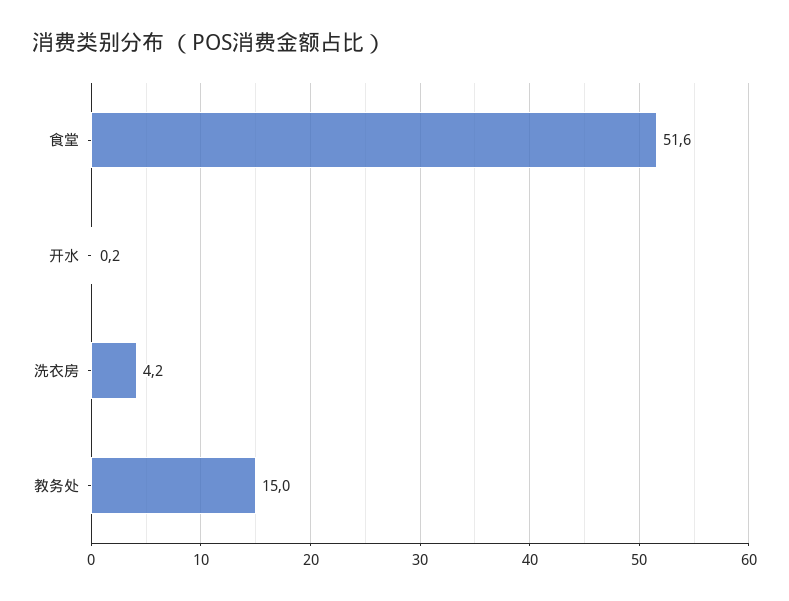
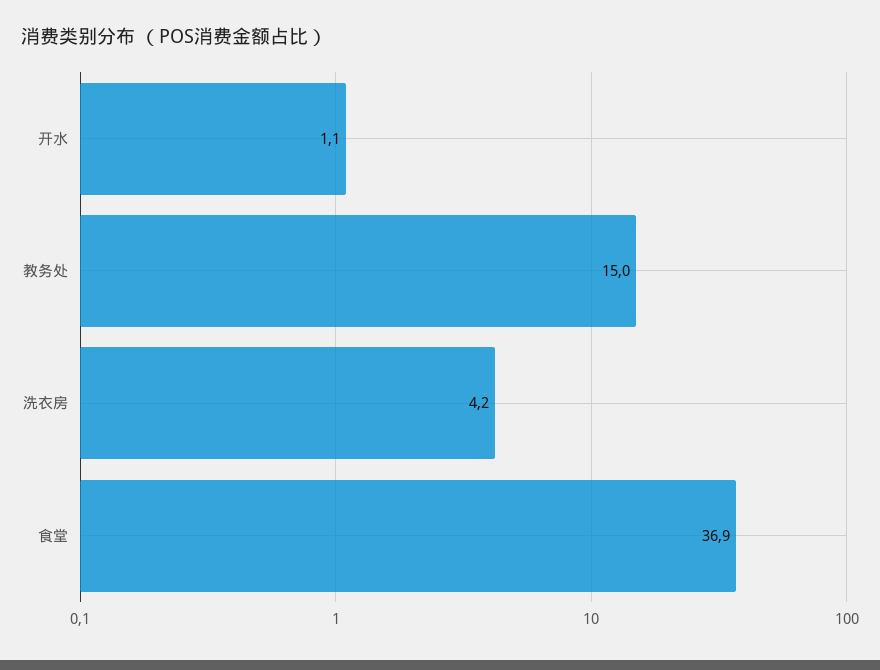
  {
-   "食堂": 51.6,
+   "食堂": 36.9,
-   "开水": 0.2,
+   "开水": 1.1,
    "洗衣房": 4.2,
    "教务处": 15
  }

